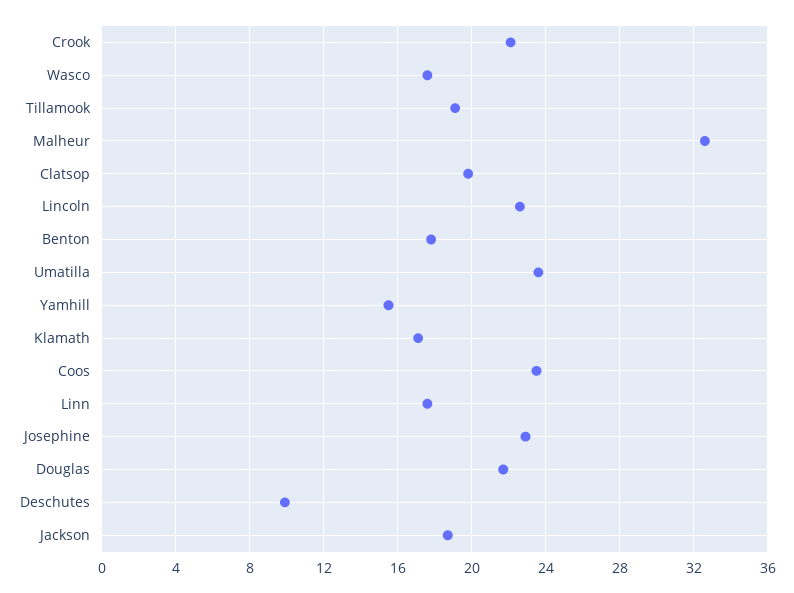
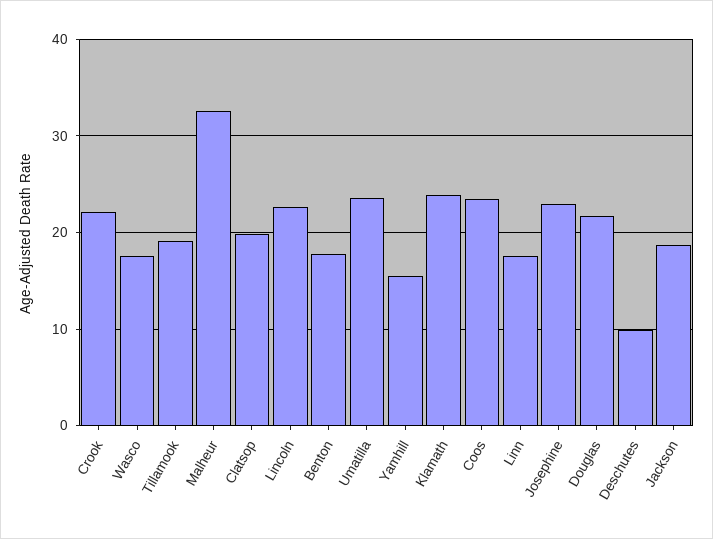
  {
    "Crook": 22,
    "Wasco": 17.5,
    "Tillamook": 19,
    "Malheur": 32.5,
    "Clatsop": 20,
    "Lincoln": 22.5,
    "Benton": 18,
    "Umatilla": 23.5,
    "Yamhill": 15.5,
-   "Klamath": 17,
+   "Klamath": 24,
    "Coos": 23.5,
    "Linn": 17.5,
    "Josephine": 23,
    "Douglas": 21.5,
    "Deschutes": 10,
    "Jackson": 18.5
  }

